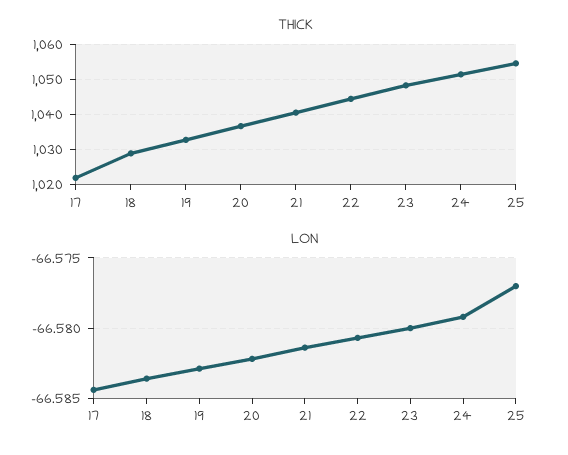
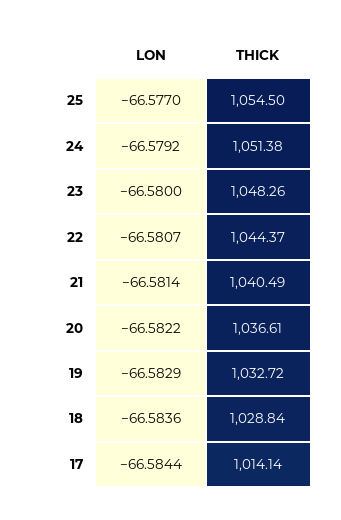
  {
    "THICK": {
-     "17": 1022,
+     "17": 1014.14,
      "18": 1028.84,
      "19": 1032.72,
      "20": 1036.61,
      "21": 1040.49,
      "22": 1044.37,
      "23": 1048.26,
      "24": 1051.38,
      "25": 1054.5
    },
    "LON": {
      "17": -66.5844,
      "18": -66.5836,
      "19": -66.5829,
      "20": -66.5822,
      "21": -66.5814,
      "22": -66.5807,
      "23": -66.58,
      "24": -66.5792,
      "25": -66.577
    }
  }

